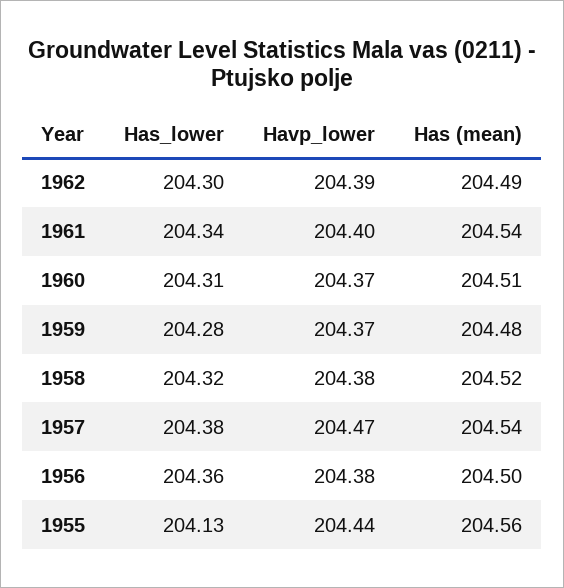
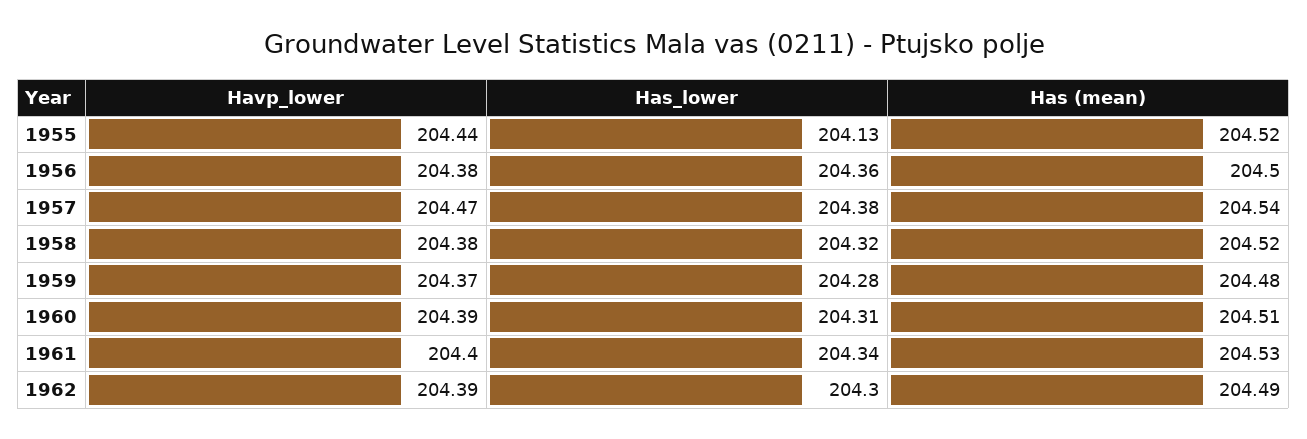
  {
    "Has_lower": {
      "1962": 204.3,
      "1961": 204.34,
      "1960": 204.31,
      "1959": 204.28,
      "1958": 204.32,
      "1957": 204.38,
      "1956": 204.36,
      "1955": 204.13
    },
    "Havp_lower": {
      "1962": 204.39,
      "1961": 204.4,
-     "1960": 204.37,
+     "1960": 204.39,
      "1959": 204.37,
      "1958": 204.38,
      "1957": 204.47,
      "1956": 204.38,
      "1955": 204.44
    },
    "Has (mean)": {
      "1962": 204.49,
-     "1961": 204.54,
+     "1961": 204.53,
      "1960": 204.51,
      "1959": 204.48,
      "1958": 204.52,
      "1957": 204.54,
      "1956": 204.5,
-     "1955": 204.56
+     "1955": 204.52
    }
  }

